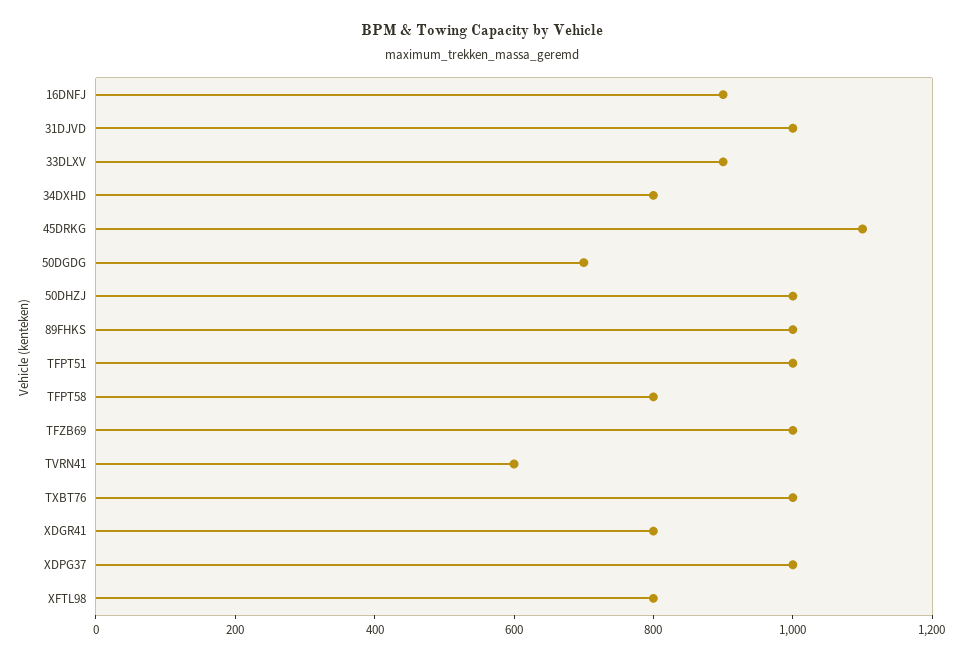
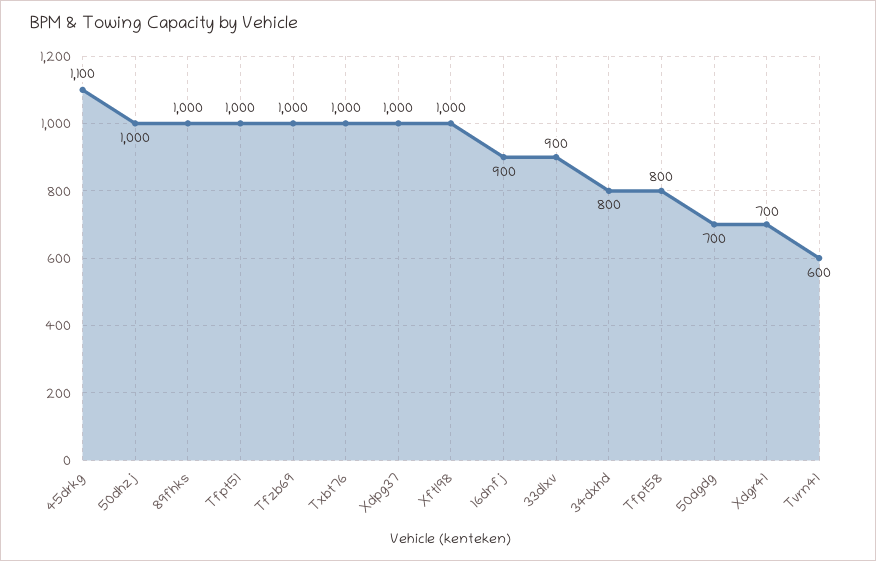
  {
    "16DNFJ": 900,
-   "31DJVD": 1000,
    "33DLXV": 900,
    "34DXHD": 800,
    "45DRKG": 1100,
    "50DGDG": 700,
    "50DHZJ": 1000,
    "89FHKS": 1000,
    "TFPT51": 1000,
    "TFPT58": 800,
    "TFZB69": 1000,
    "TVRN41": 600,
    "TXBT76": 1000,
-   "XDGR41": 800,
+   "XDGR41": 700,
    "XDPG37": 1000,
-   "XFTL98": 800
+   "XFTL98": 1000
  }

